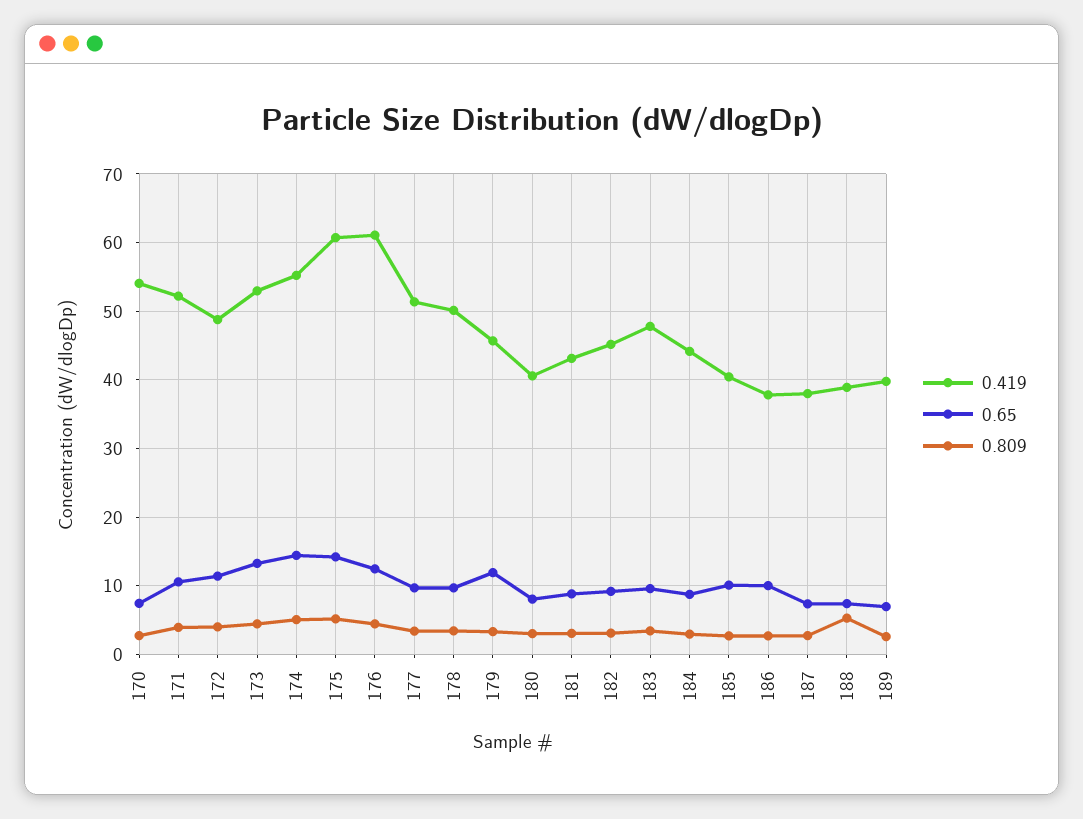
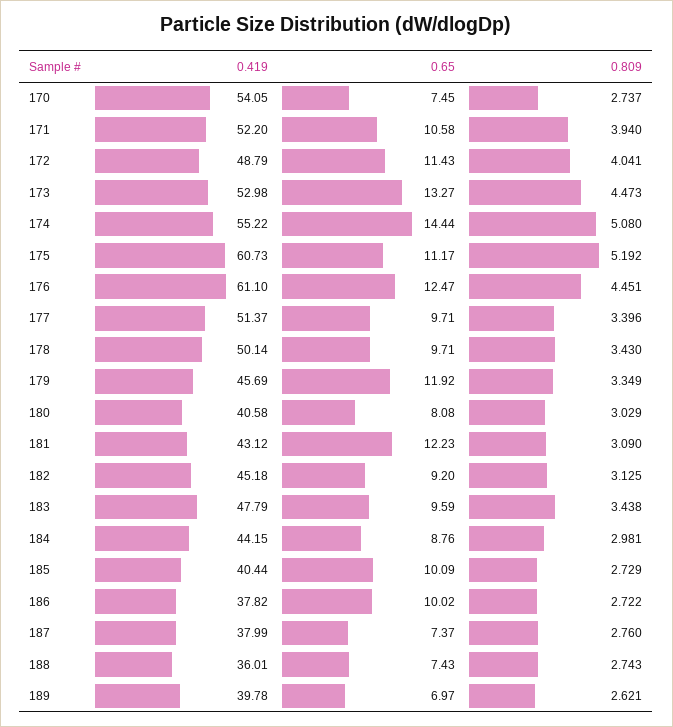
  {
    "0.419": {
      "170": 54.05,
      "171": 52.2,
      "172": 48.79,
      "173": 52.98,
      "174": 55.22,
      "175": 60.73,
      "176": 61.1,
      "177": 51.37,
      "178": 50.14,
      "179": 45.69,
      "180": 40.58,
      "181": 43.12,
      "182": 45.18,
      "183": 47.79,
      "184": 44.15,
      "185": 40.44,
      "186": 37.82,
      "187": 37.99,
-     "188": 39,
+     "188": 36.01,
      "189": 39.78
    },
    "0.65": {
      "170": 7.45,
      "171": 10.58,
      "172": 11.43,
      "173": 13.27,
      "174": 14.44,
-     "175": 14,
+     "175": 11.17,
      "176": 12.47,
      "177": 9.71,
      "178": 9.71,
      "179": 11.92,
      "180": 8.08,
-     "181": 9,
+     "181": 12.23,
      "182": 9.2,
      "183": 9.59,
      "184": 8.76,
      "185": 10.09,
      "186": 10.02,
      "187": 7.37,
      "188": 7.43,
      "189": 6.97
    },
    "0.809": {
      "170": 2.737,
      "171": 3.94,
      "172": 4.041,
      "173": 4.473,
      "174": 5.08,
      "175": 5.192,
      "176": 4.451,
      "177": 3.396,
      "178": 3.43,
      "179": 3.349,
      "180": 3.029,
      "181": 3.09,
      "182": 3.125,
      "183": 3.438,
      "184": 2.981,
      "185": 2.729,
      "186": 2.722,
      "187": 2.76,
-     "188": 5,
+     "188": 2.743,
      "189": 2.621
    }
  }

